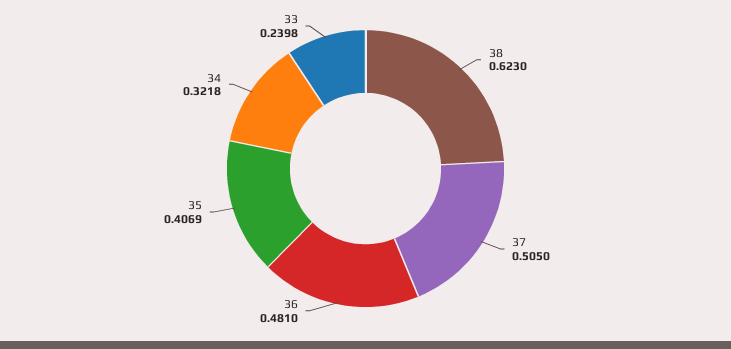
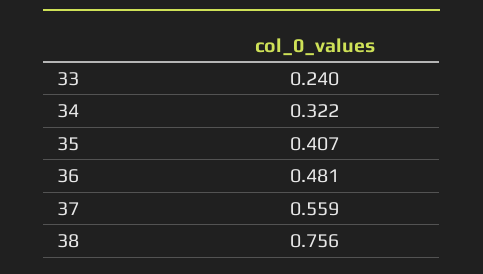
  {
-   "38": 0.623,
+   "38": 0.756,
-   "37": 0.505,
+   "37": 0.559,
    "36": 0.481,
    "35": 0.4069,
    "34": 0.3218,
    "33": 0.2398
  }

